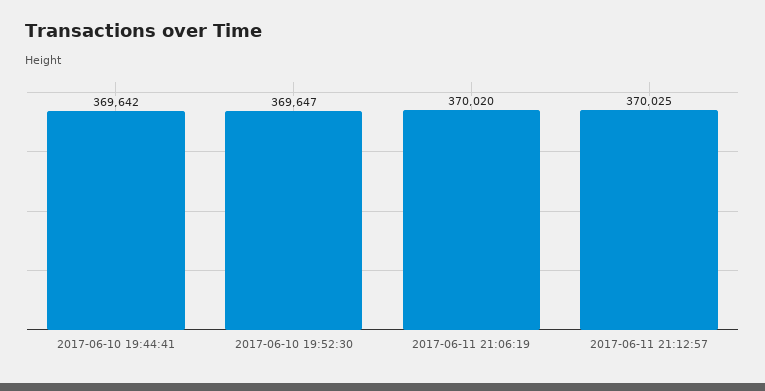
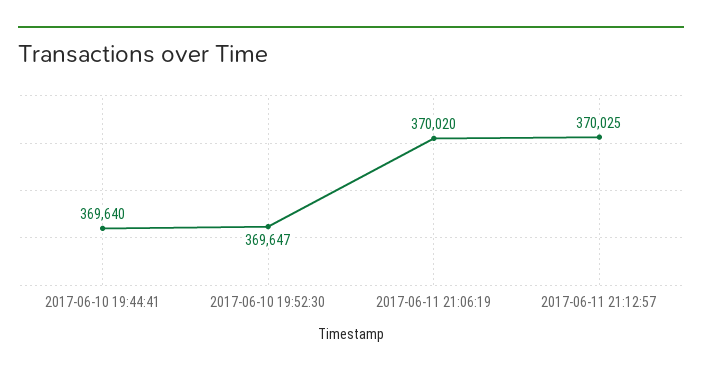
  {
-   "2017-06-10 19:44:41": 369642,
+   "2017-06-10 19:44:41": 369640,
    "2017-06-10 19:52:30": 369647,
    "2017-06-11 21:06:19": 370020,
    "2017-06-11 21:12:57": 370025
  }

